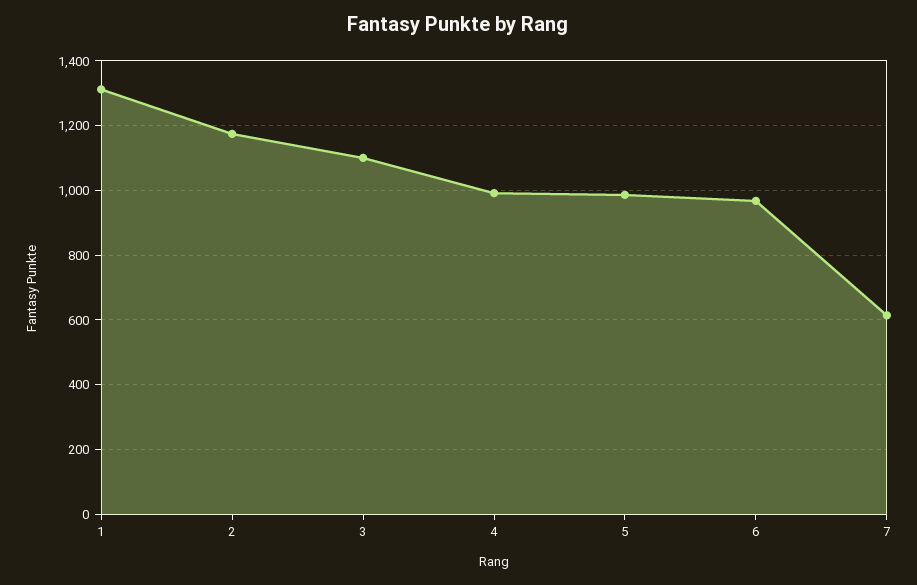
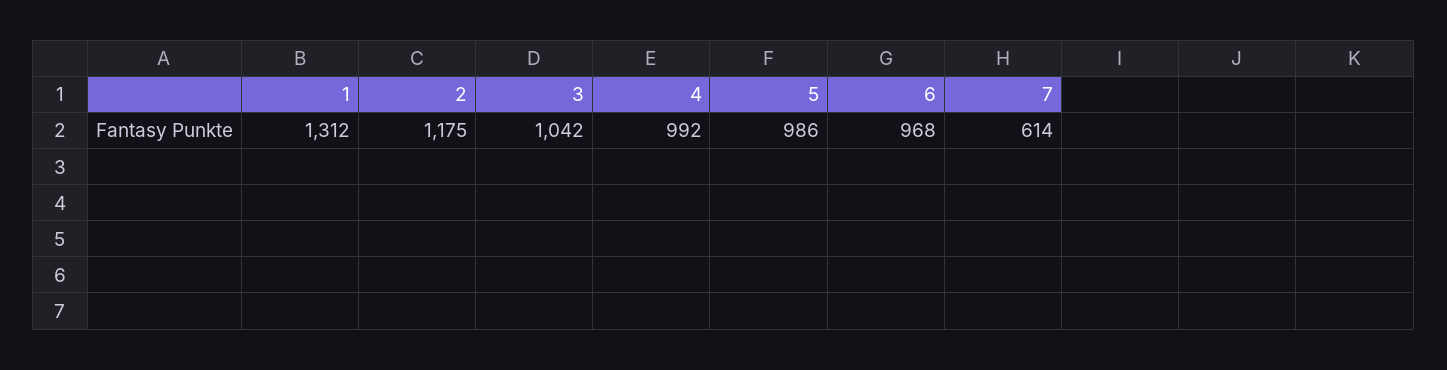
  {
    "1": 1312,
    "2": 1175,
-   "3": 1100,
+   "3": 1042,
    "4": 992,
    "5": 986,
    "6": 968,
    "7": 614
  }

